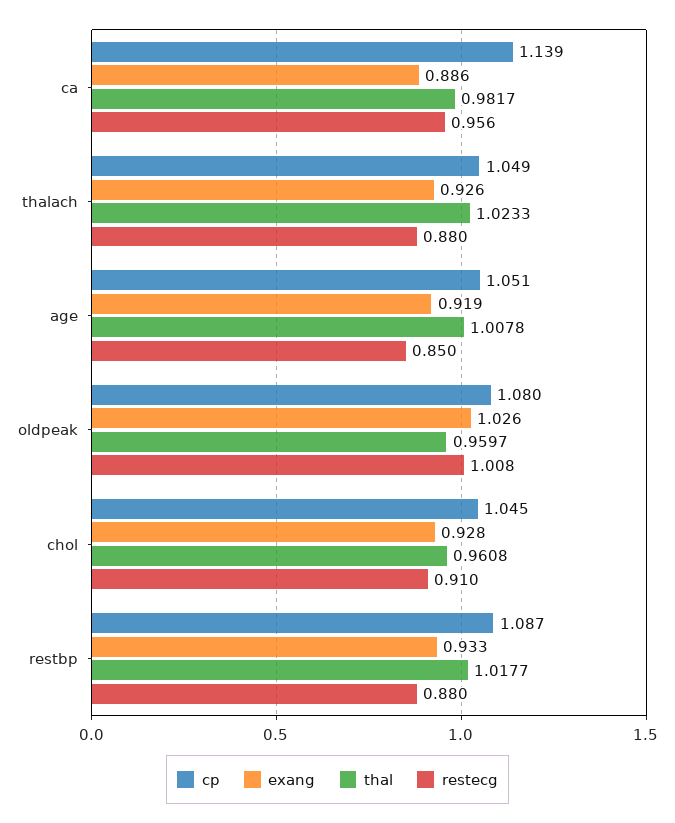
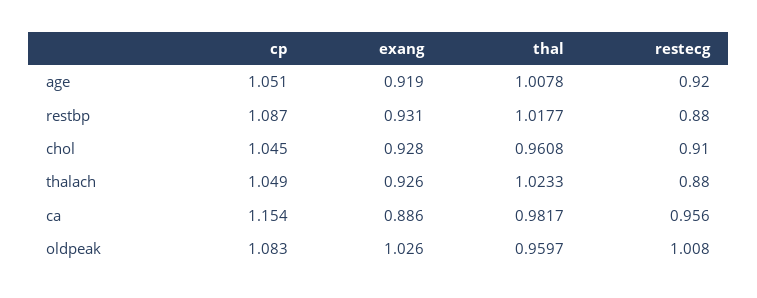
  {
    "cp": {
-     "ca": 1.139,
+     "ca": 1.154,
      "thalach": 1.049,
      "age": 1.051,
-     "oldpeak": 1.08,
+     "oldpeak": 1.083,
      "chol": 1.045,
      "restbp": 1.087
    },
    "exang": {
      "ca": 0.886,
      "thalach": 0.926,
      "age": 0.919,
      "oldpeak": 1.026,
      "chol": 0.928,
-     "restbp": 0.933
+     "restbp": 0.931
    },
    "thal": {
      "ca": 0.9817,
      "thalach": 1.0233,
      "age": 1.0078,
      "oldpeak": 0.9597,
      "chol": 0.9608,
      "restbp": 1.0177
    },
    "restecg": {
      "ca": 0.956,
      "thalach": 0.88,
-     "age": 0.85,
+     "age": 0.92,
      "oldpeak": 1.008,
      "chol": 0.91,
      "restbp": 0.88
    }
  }

